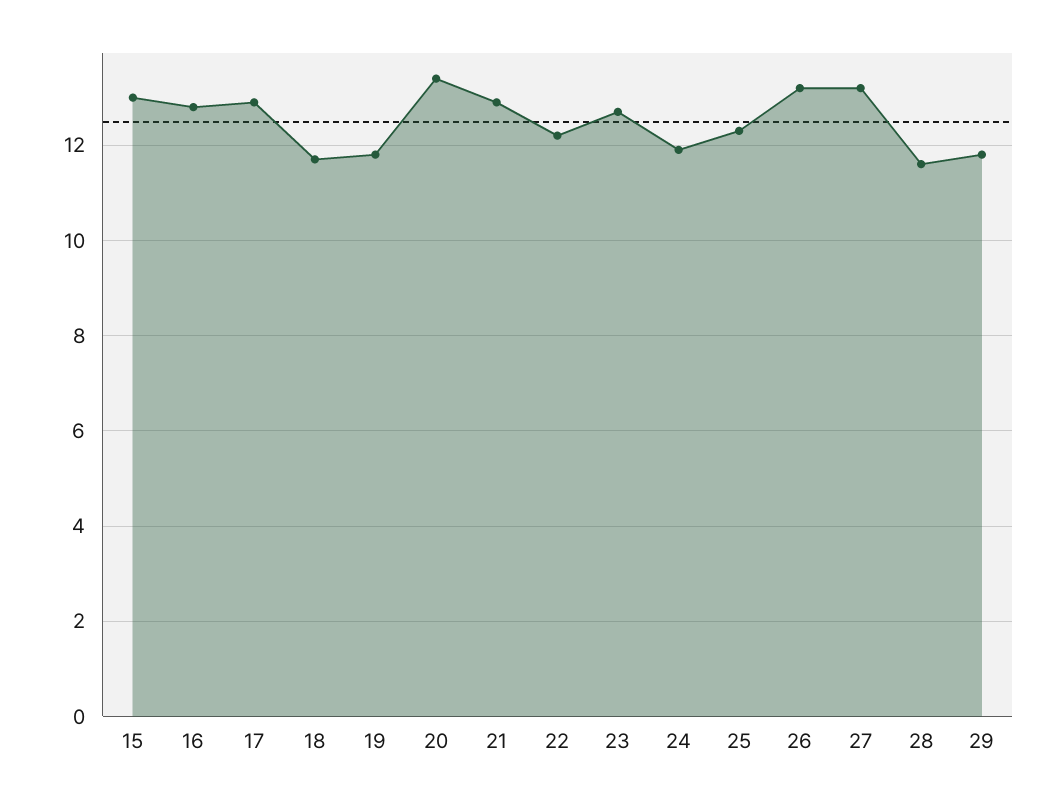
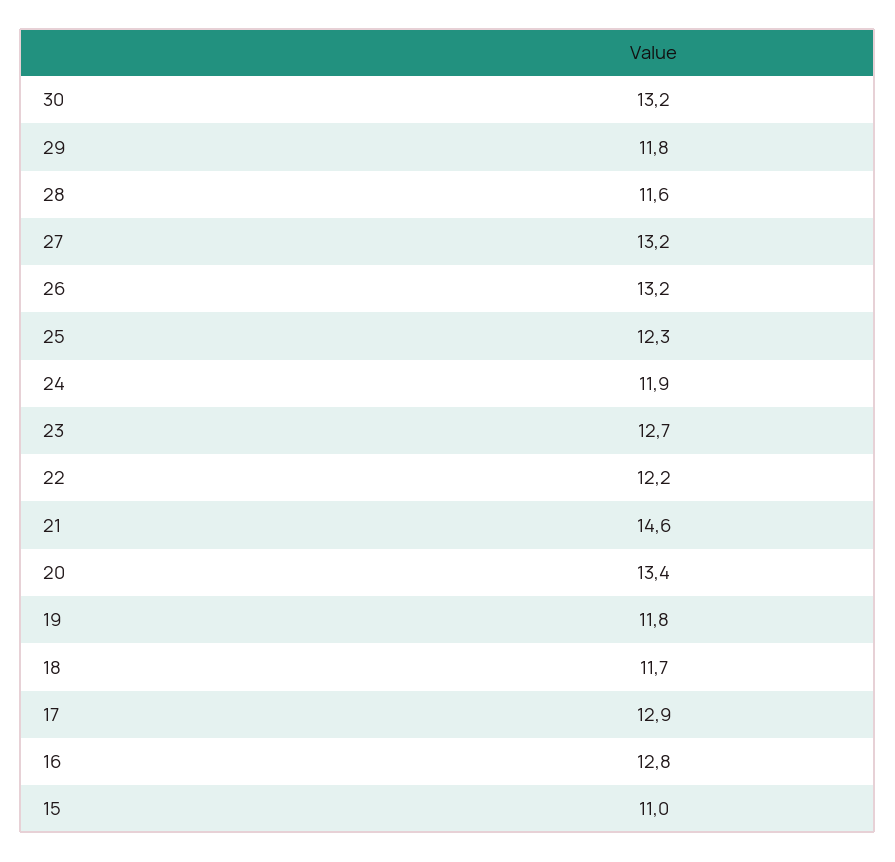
  {
-   "15": 13,
+   "15": 11,
    "16": 12.8,
    "17": 12.9,
    "18": 11.7,
    "19": 11.8,
    "20": 13.4,
-   "21": 13,
+   "21": 14.6,
    "22": 12.2,
    "23": 12.7,
    "24": 11.9,
    "25": 12.3,
    "26": 13.2,
    "27": 13.2,
    "28": 11.6,
-   "29": 11.8
+   "29": 11.8,
+   "30": 13.2
  }

